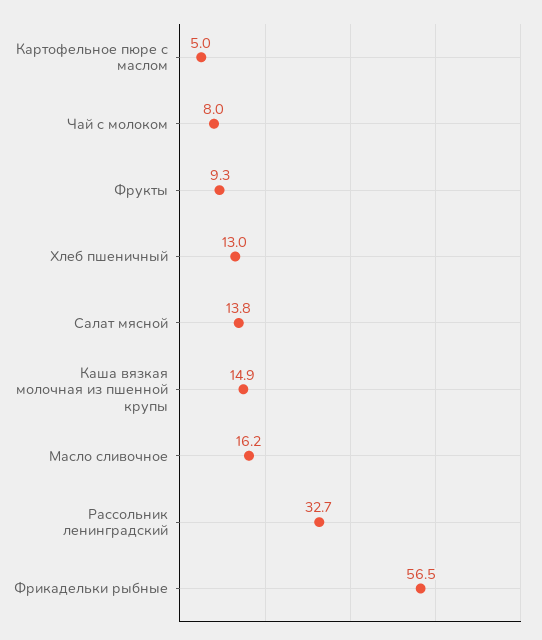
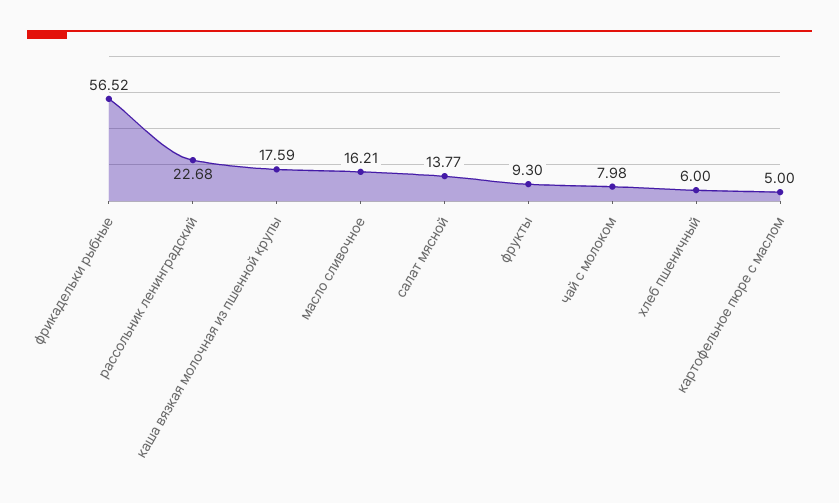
  {
    "Картофельное пюре с маслом": 5,
    "Чай с молоком": 7.98,
    "Фрукты": 9.3,
-   "Хлеб пшеничный": 13,
+   "Хлеб пшеничный": 6,
    "Салат мясной": 13.77,
-   "Каша вязкая молочная из пшенной крупы": 14.9,
+   "Каша вязкая молочная из пшенной крупы": 17.59,
    "Масло сливочное": 16.21,
-   "Рассольник ленинградский": 32.7,
+   "Рассольник ленинградский": 22.68,
    "Фрикадельки рыбные": 56.52
  }

